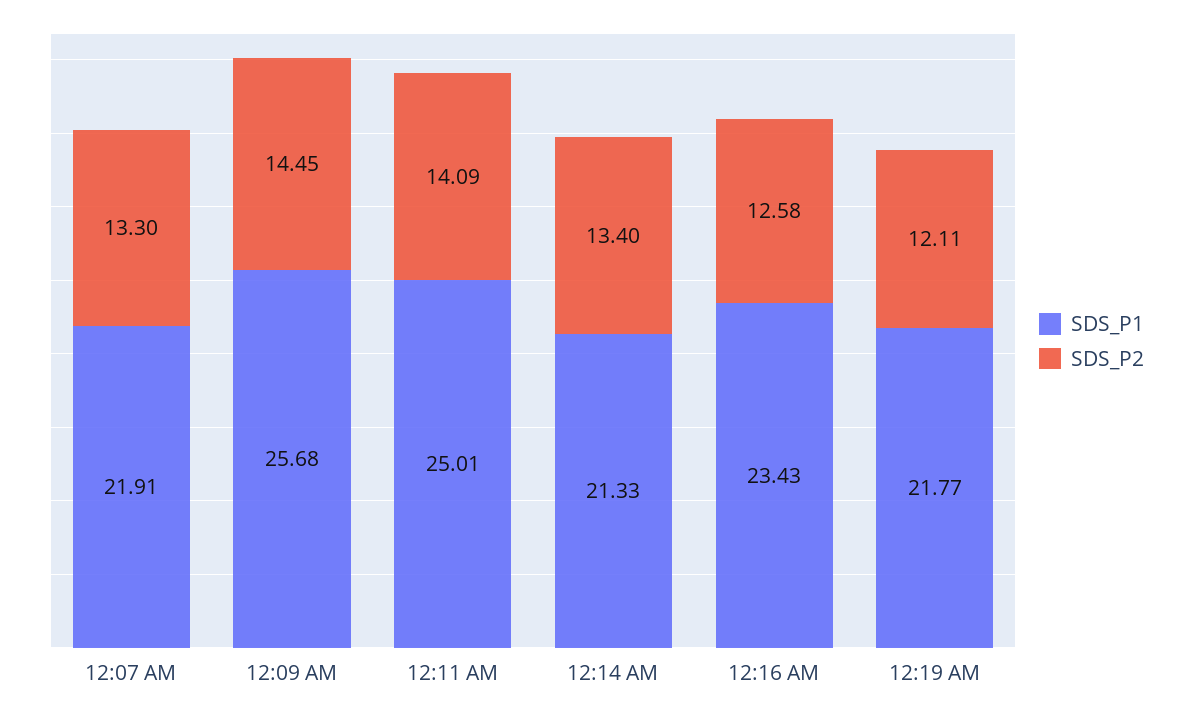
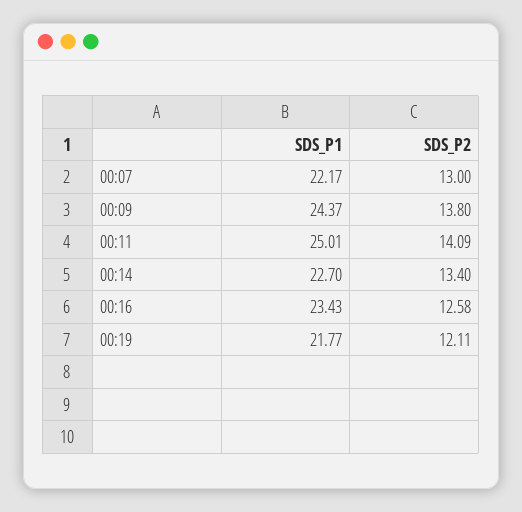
  {
    "SDS_P1": {
-     "12:07 AM": 21.91,
+     "12:07 AM": 22.17,
-     "12:09 AM": 25.68,
+     "12:09 AM": 24.37,
      "12:11 AM": 25.01,
-     "12:14 AM": 21.33,
+     "12:14 AM": 22.7,
      "12:16 AM": 23.43,
      "12:19 AM": 21.77
    },
    "SDS_P2": {
-     "12:07 AM": 13.3,
+     "12:07 AM": 13,
-     "12:09 AM": 14.45,
+     "12:09 AM": 13.8,
      "12:11 AM": 14.09,
      "12:14 AM": 13.4,
      "12:16 AM": 12.58,
      "12:19 AM": 12.11
    }
  }

